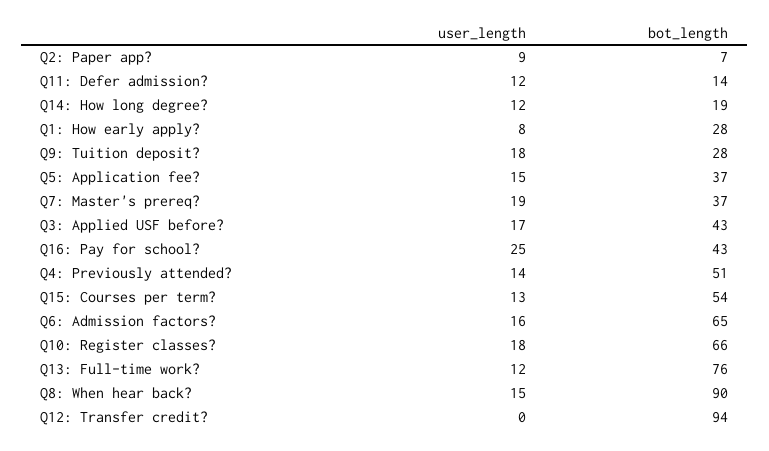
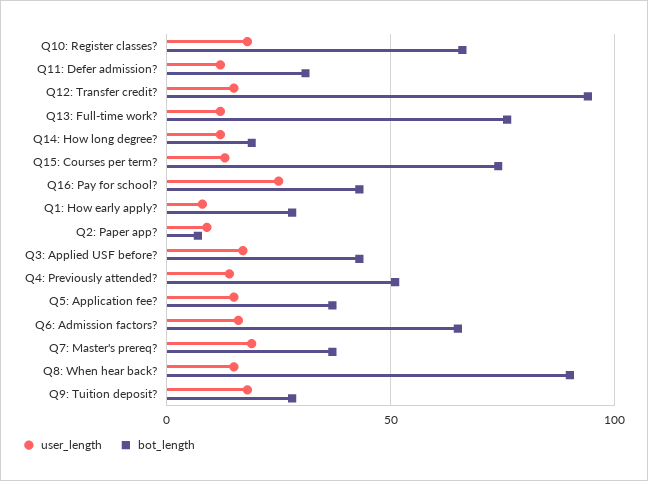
  {
    "user_length": {
      "Q2: Paper app?": 9,
      "Q11: Defer admission?": 12,
      "Q14: How long degree?": 12,
      "Q1: How early apply?": 8,
      "Q9: Tuition deposit?": 18,
      "Q5: Application fee?": 15,
      "Q7: Master's prereq?": 19,
      "Q3: Applied USF before?": 17,
      "Q16: Pay for school?": 25,
      "Q4: Previously attended?": 14,
      "Q15: Courses per term?": 13,
      "Q6: Admission factors?": 16,
      "Q10: Register classes?": 18,
      "Q13: Full-time work?": 12,
      "Q8: When hear back?": 15,
-     "Q12: Transfer credit?": 0
+     "Q12: Transfer credit?": 15
    },
    "bot_length": {
      "Q2: Paper app?": 7,
-     "Q11: Defer admission?": 14,
+     "Q11: Defer admission?": 30,
      "Q14: How long degree?": 19,
      "Q1: How early apply?": 28,
      "Q9: Tuition deposit?": 28,
      "Q5: Application fee?": 37,
      "Q7: Master's prereq?": 37,
      "Q3: Applied USF before?": 43,
      "Q16: Pay for school?": 43,
      "Q4: Previously attended?": 51,
-     "Q15: Courses per term?": 54,
+     "Q15: Courses per term?": 75,
      "Q6: Admission factors?": 65,
      "Q10: Register classes?": 66,
      "Q13: Full-time work?": 76,
      "Q8: When hear back?": 90,
      "Q12: Transfer credit?": 94
    }
  }

